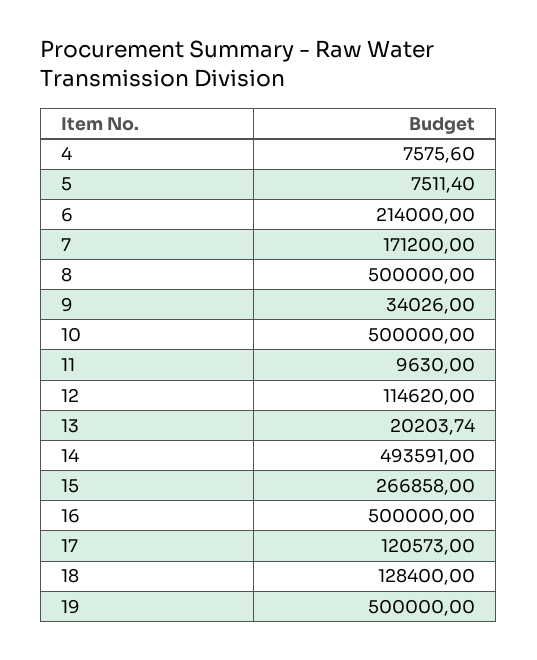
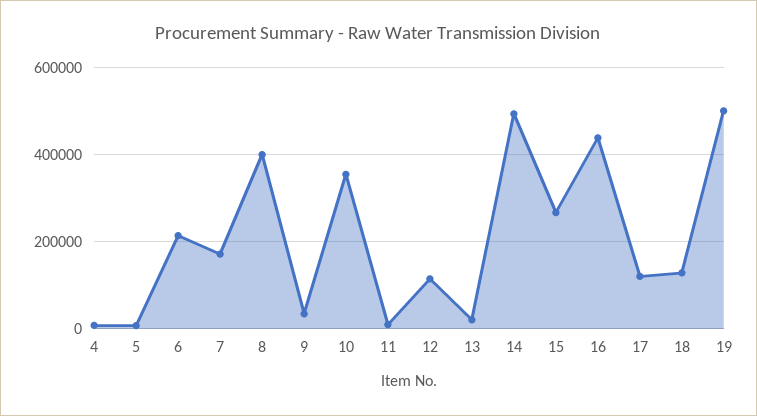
  {
    "4": 7575.6,
    "5": 7511.4,
    "6": 214000,
    "7": 171200,
-   "8": 500000,
+   "8": 400000,
    "9": 34026,
-   "10": 500000,
+   "10": 360000,
    "11": 9630,
    "12": 114620,
    "13": 20203.74,
    "14": 493591,
    "15": 266858,
-   "16": 500000,
+   "16": 440000,
    "17": 120573,
    "18": 128400,
    "19": 500000
  }

